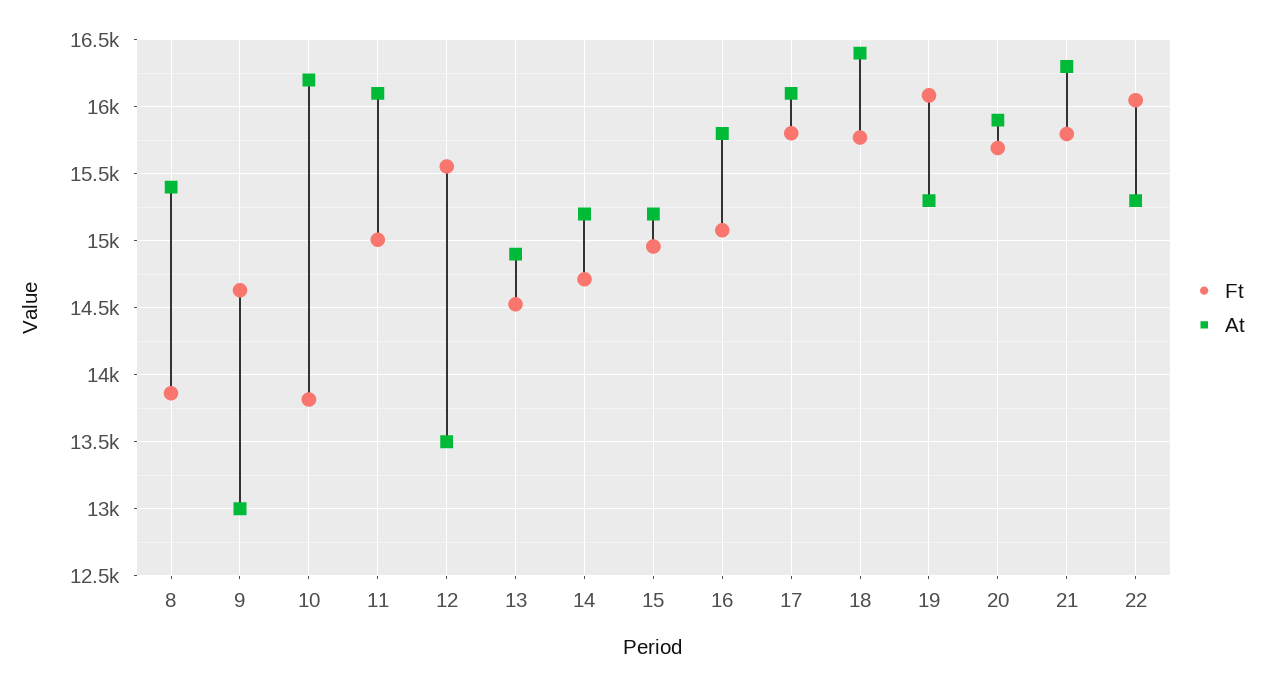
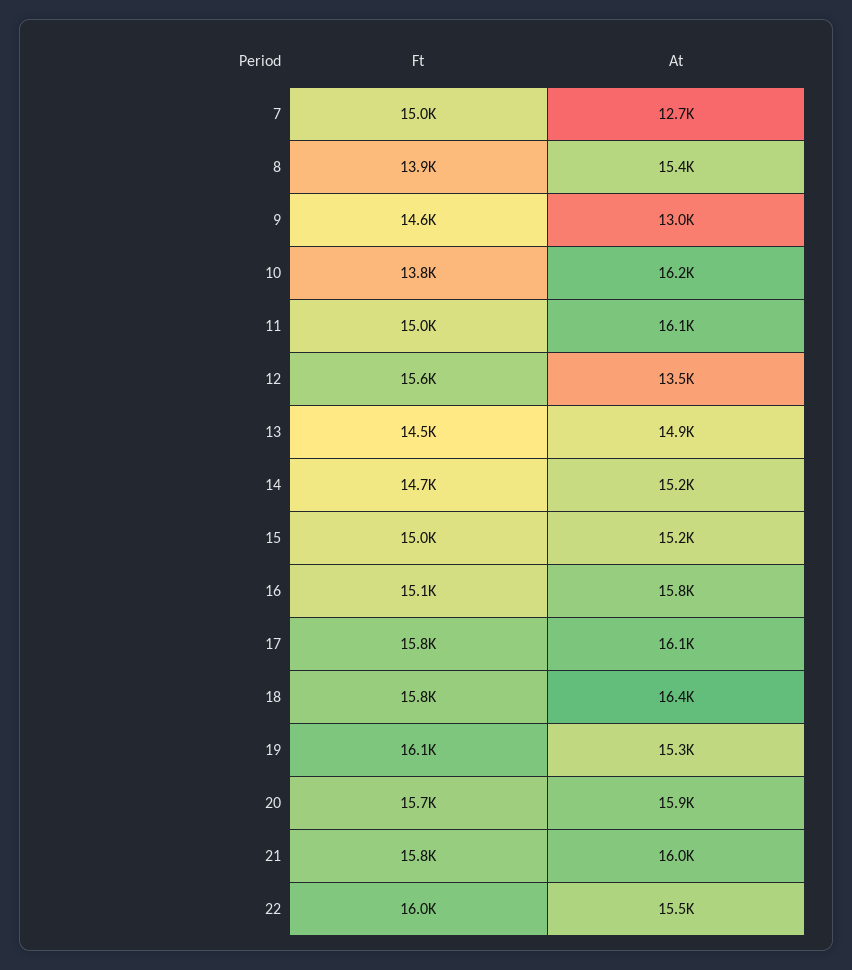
  {
    "Ft": {
      "8": 13900,
      "9": 14600,
      "10": 13800,
      "11": 15000,
      "12": 15600,
      "13": 14500,
      "14": 14700,
      "15": 15000,
      "16": 15100,
      "17": 15800,
      "18": 15800,
      "19": 16100,
      "20": 15700,
      "21": 15800,
-     "22": 16000
+     "22": 16000,
+     "7": 15000
    },
    "At": {
      "8": 15400,
      "9": 13000,
      "10": 16200,
      "11": 16100,
      "12": 13500,
      "13": 14900,
      "14": 15200,
      "15": 15200,
      "16": 15800,
      "17": 16100,
      "18": 16400,
      "19": 15300,
      "20": 15900,
-     "21": 16300,
+     "21": 16000,
-     "22": 15300
+     "22": 15500,
+     "7": 12700
    }
  }

